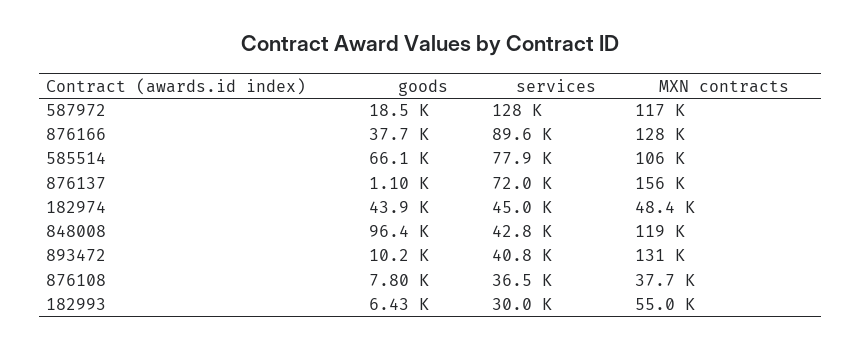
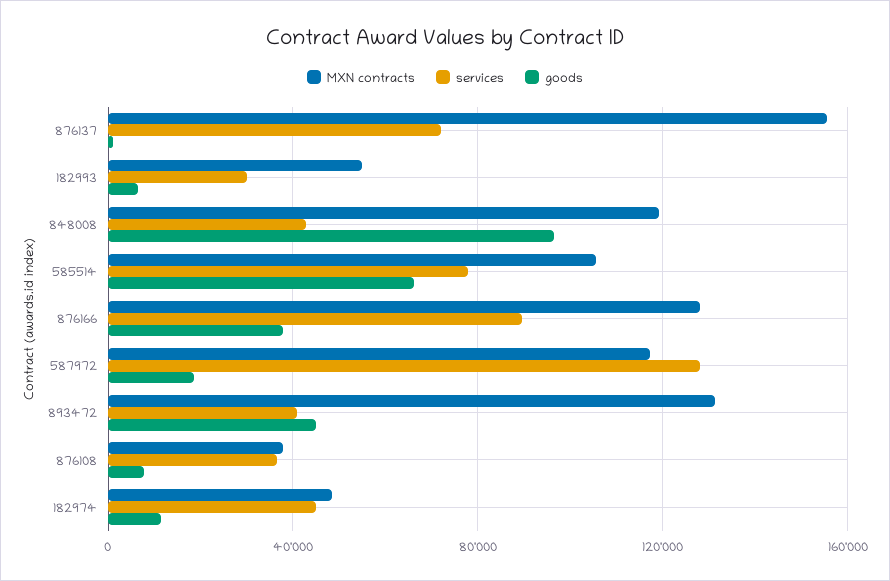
  {
    "goods": {
      "587972": 18500,
      "876166": 37700,
      "585514": 66100,
      "876137": 1100,
-     "182974": 43900,
+     "182974": 10000,
      "848008": 96400,
-     "893472": 10200,
+     "893472": 45000,
      "876108": 7800,
      "182993": 6430
    },
    "services": {
      "587972": 128000,
      "876166": 89600,
      "585514": 77900,
      "876137": 72000,
      "182974": 45000,
      "848008": 42800,
      "893472": 40800,
      "876108": 36500,
      "182993": 30000
    },
    "MXN contracts": {
      "587972": 117000,
      "876166": 128000,
      "585514": 106000,
      "876137": 156000,
      "182974": 48400,
      "848008": 119000,
      "893472": 131000,
      "876108": 37700,
      "182993": 55000
    }
  }

